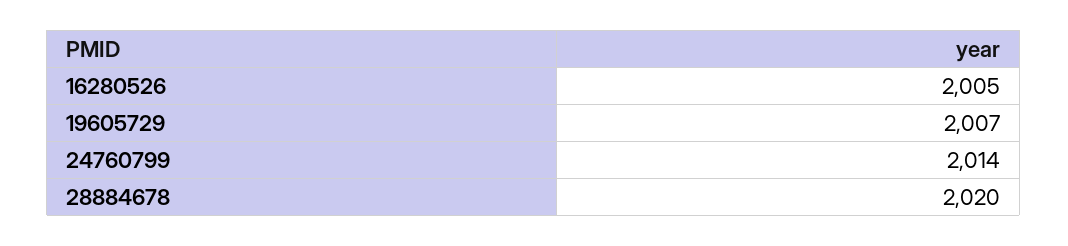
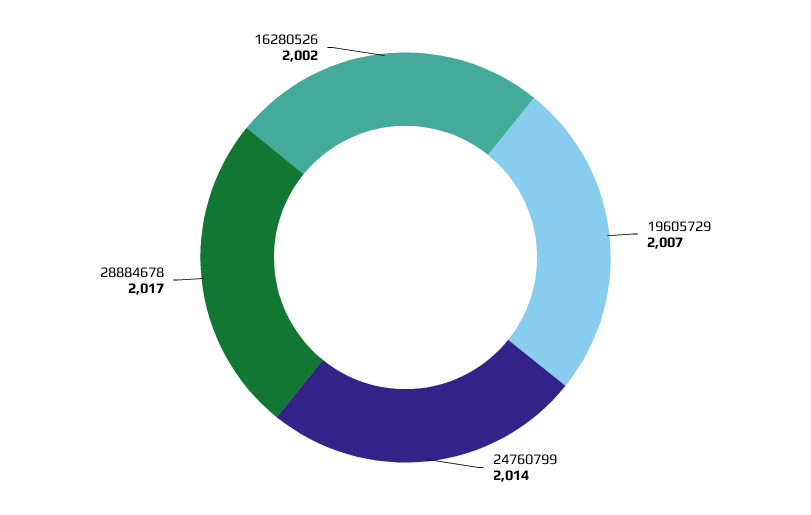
  {
-   "16280526": 2005,
+   "16280526": 2002,
    "19605729": 2007,
    "24760799": 2014,
-   "28884678": 2020
+   "28884678": 2017
  }

